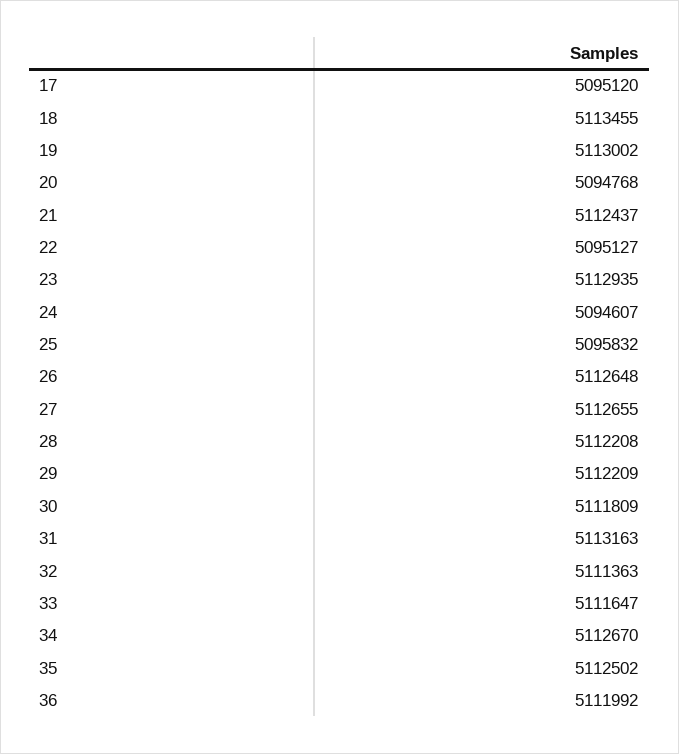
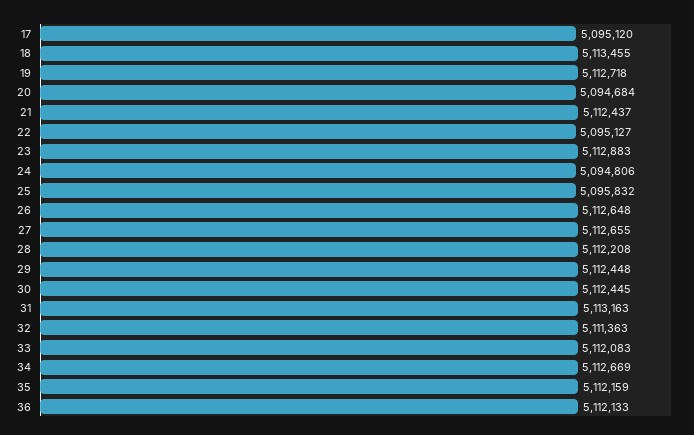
  {
    "17": 5095120,
    "18": 5113455,
-   "19": 5113002,
+   "19": 5112718,
-   "20": 5094768,
+   "20": 5094684,
    "21": 5112437,
    "22": 5095127,
-   "23": 5112935,
+   "23": 5112883,
-   "24": 5094607,
+   "24": 5094806,
    "25": 5095832,
    "26": 5112648,
    "27": 5112655,
    "28": 5112208,
-   "29": 5112209,
+   "29": 5112448,
-   "30": 5111809,
+   "30": 5112445,
    "31": 5113163,
    "32": 5111363,
-   "33": 5111647,
+   "33": 5112083,
-   "34": 5112670,
+   "34": 5112669,
-   "35": 5112502,
+   "35": 5112159,
-   "36": 5111992
+   "36": 5112133
  }

